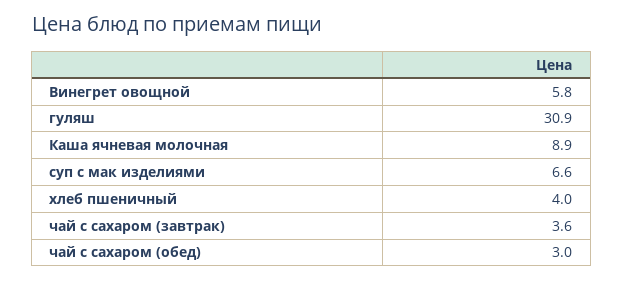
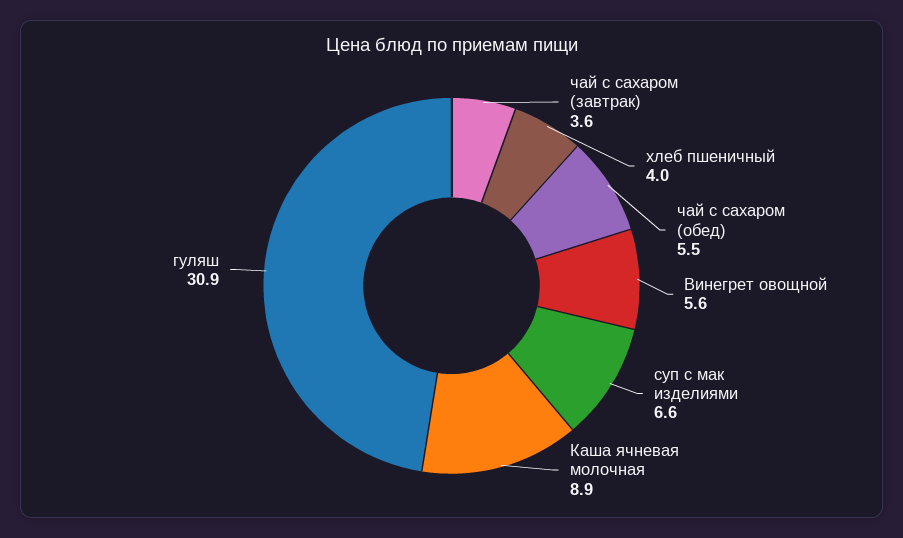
  {
-   "Винегрет овощной": 5.8,
+   "Винегрет овощной": 5.6,
    "гуляш": 30.9,
    "Каша ячневая молочная": 8.9,
    "суп с мак изделиями": 6.6,
    "хлеб пшеничный": 4,
    "чай с сахаром (завтрак)": 3.6,
-   "чай с сахаром (обед)": 3
+   "чай с сахаром (обед)": 5.5
  }

